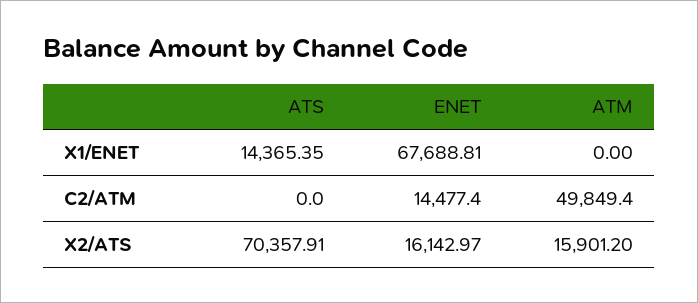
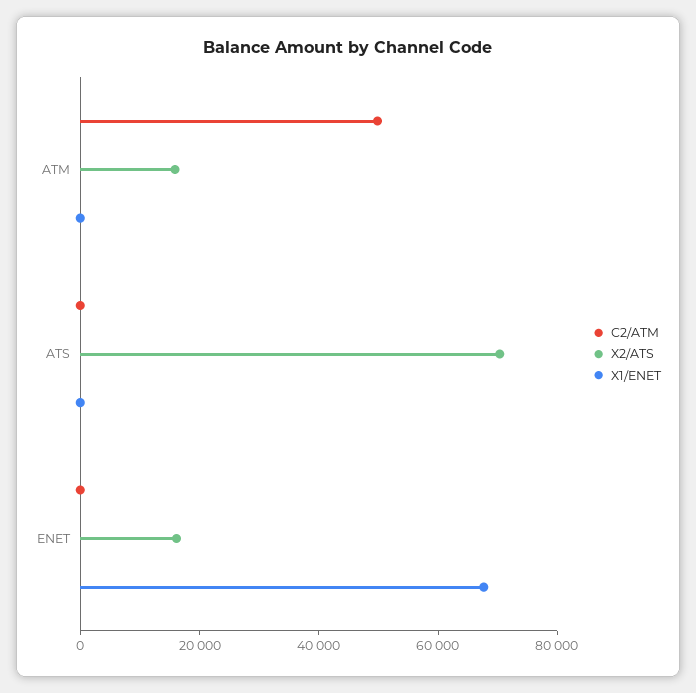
  {
    "X1/ENET": {
-     "ATS": 14365.35,
+     "ATS": 0,
      "ENET": 67688.81,
      "ATM": 0
    },
    "C2/ATM": {
      "ATS": 0,
-     "ENET": 14477.4,
+     "ENET": 0,
      "ATM": 49849.4
    },
    "X2/ATS": {
      "ATS": 70357.91,
      "ENET": 16142.97,
      "ATM": 15901.2
    }
  }

